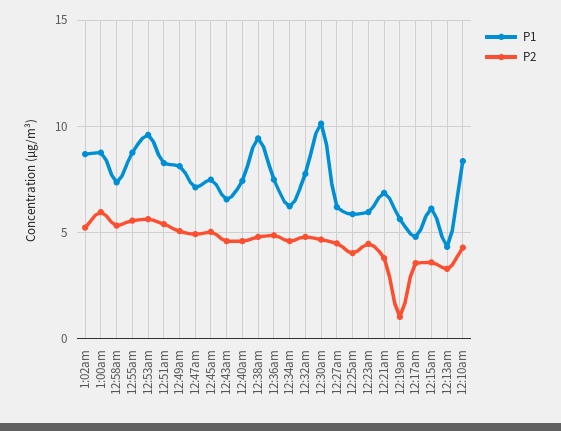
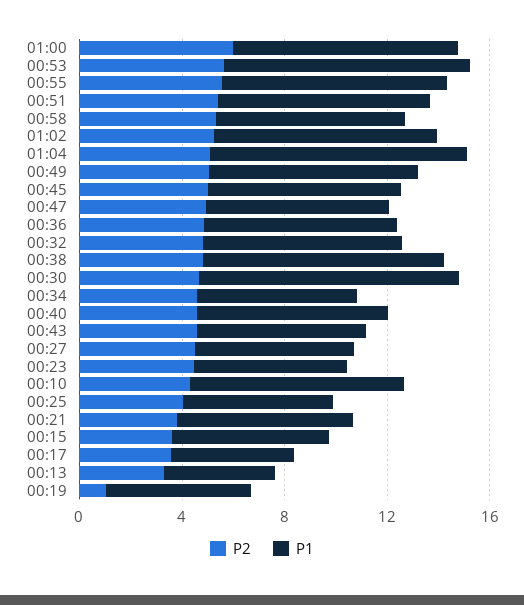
  {
    "P1": {
      "1:02am": 8.5,
      "1:00am": 9,
      "12:58am": 7.5,
      "12:55am": 9,
      "12:53am": 9.5,
      "12:51am": 8.5,
      "12:49am": 8,
      "12:47am": 7,
      "12:45am": 7.5,
      "12:43am": 6.5,
      "12:40am": 7.5,
      "12:38am": 9.5,
      "12:36am": 7.5,
      "12:34am": 6,
      "12:32am": 8,
      "12:30am": 10,
      "12:27am": 6,
      "12:25am": 6,
      "12:23am": 6,
      "12:21am": 7,
      "12:19am": 5.5,
      "12:17am": 5,
      "12:15am": 6,
      "12:13am": 4.5,
-     "12:10am": 8.5
+     "12:10am": 8.5,
+     "01:04": 10
    },
    "P2": {
      "1:02am": 5,
      "1:00am": 6,
      "12:58am": 5.5,
      "12:55am": 5.5,
      "12:53am": 5.5,
      "12:51am": 5.5,
      "12:49am": 5,
      "12:47am": 5,
      "12:45am": 5,
      "12:43am": 4.5,
      "12:40am": 4.5,
      "12:38am": 5,
      "12:36am": 5,
      "12:34am": 4.5,
      "12:32am": 5,
      "12:30am": 4.5,
      "12:27am": 4.5,
      "12:25am": 4,
      "12:23am": 4.5,
      "12:21am": 4,
      "12:19am": 1,
      "12:17am": 3.5,
      "12:15am": 3.5,
      "12:13am": 3.5,
-     "12:10am": 4.5
+     "12:10am": 4.5,
+     "01:04": 5
    }
  }

